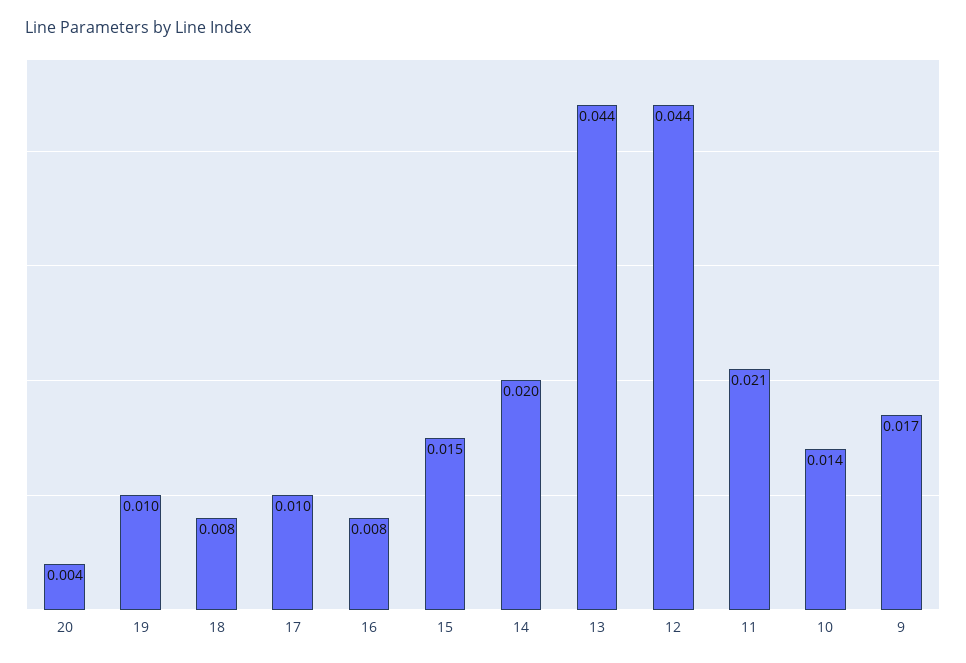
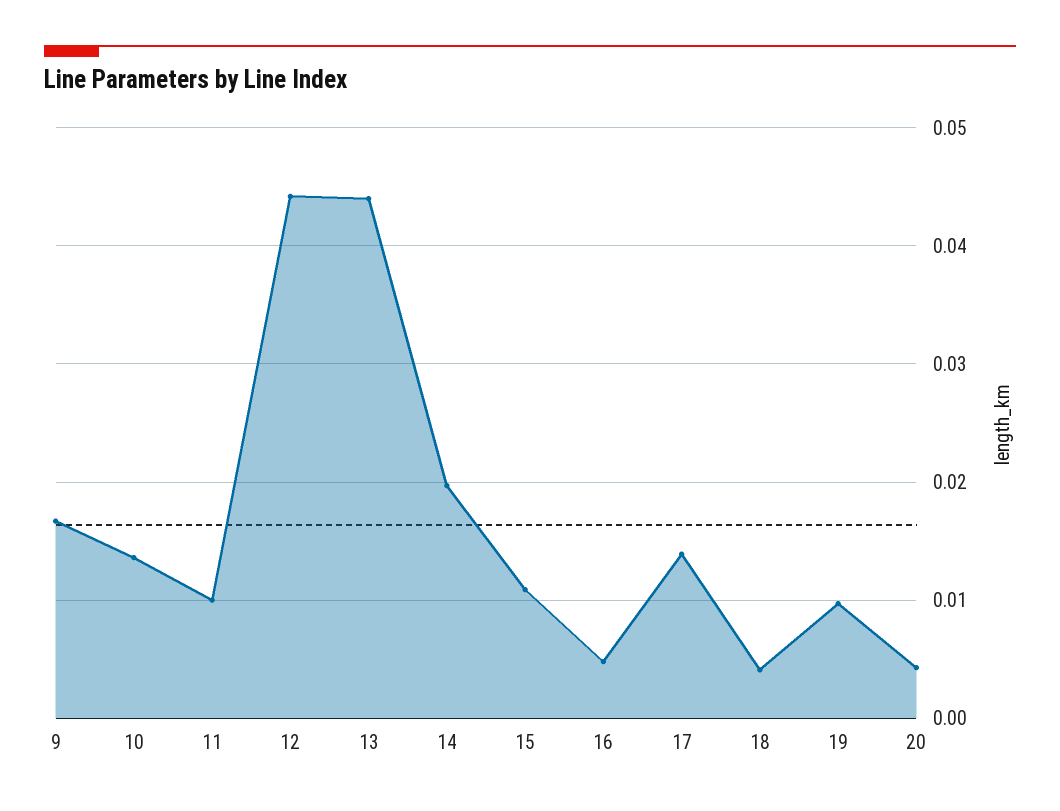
  {
    "20": 0.004,
    "19": 0.01,
-   "18": 0.008,
+   "18": 0.004,
-   "17": 0.01,
+   "17": 0.014,
-   "16": 0.008,
+   "16": 0.005,
-   "15": 0.015,
+   "15": 0.011,
    "14": 0.02,
    "13": 0.044,
    "12": 0.044,
-   "11": 0.021,
+   "11": 0.01,
    "10": 0.014,
    "9": 0.017
  }

